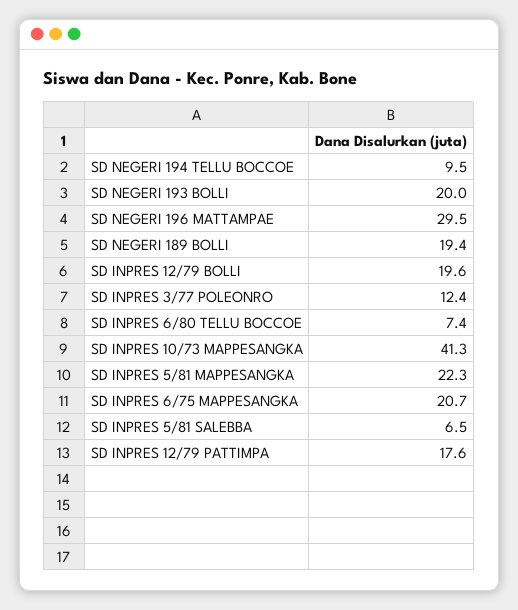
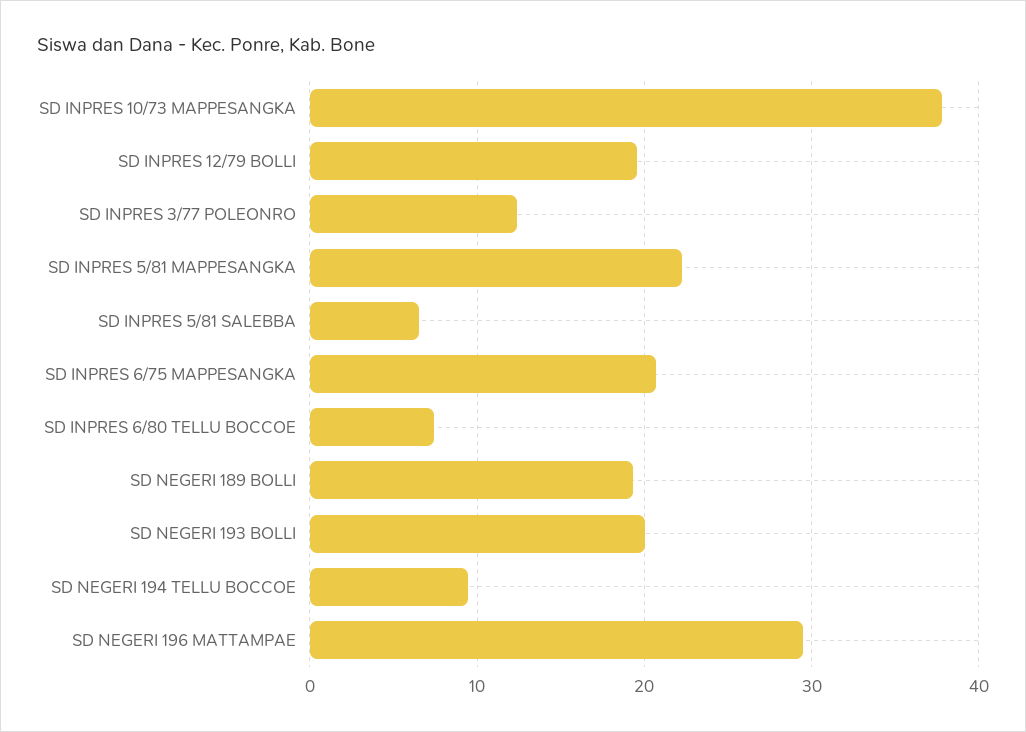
  {
    "SD NEGERI 194 TELLU BOCCOE": 9.5,
    "SD NEGERI 193 BOLLI": 20,
    "SD NEGERI 196 MATTAMPAE": 29.5,
    "SD NEGERI 189 BOLLI": 19.4,
    "SD INPRES 12/79 BOLLI": 19.6,
    "SD INPRES 3/77 POLEONRO": 12.4,
    "SD INPRES 6/80 TELLU BOCCOE": 7.4,
-   "SD INPRES 10/73 MAPPESANGKA": 41.3,
+   "SD INPRES 10/73 MAPPESANGKA": 38,
    "SD INPRES 5/81 MAPPESANGKA": 22.3,
    "SD INPRES 6/75 MAPPESANGKA": 20.7,
-   "SD INPRES 5/81 SALEBBA": 6.5,
+   "SD INPRES 5/81 SALEBBA": 6.5
-   "SD INPRES 12/79 PATTIMPA": 17.6
  }

